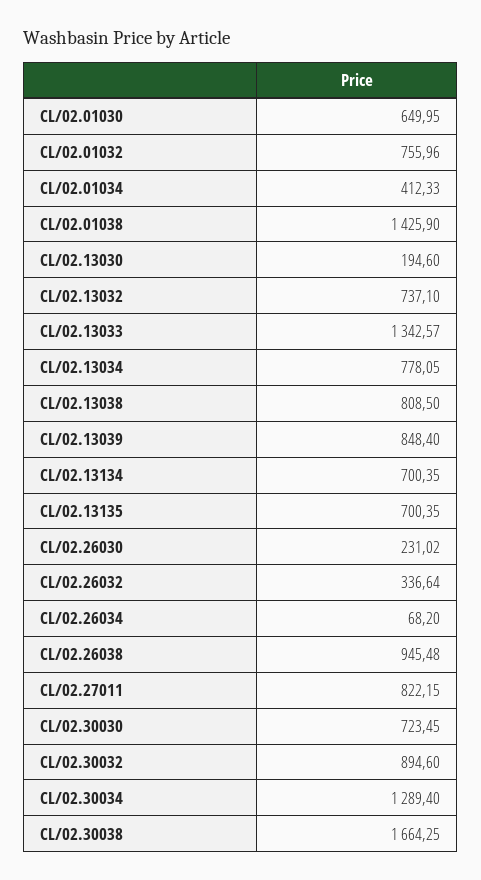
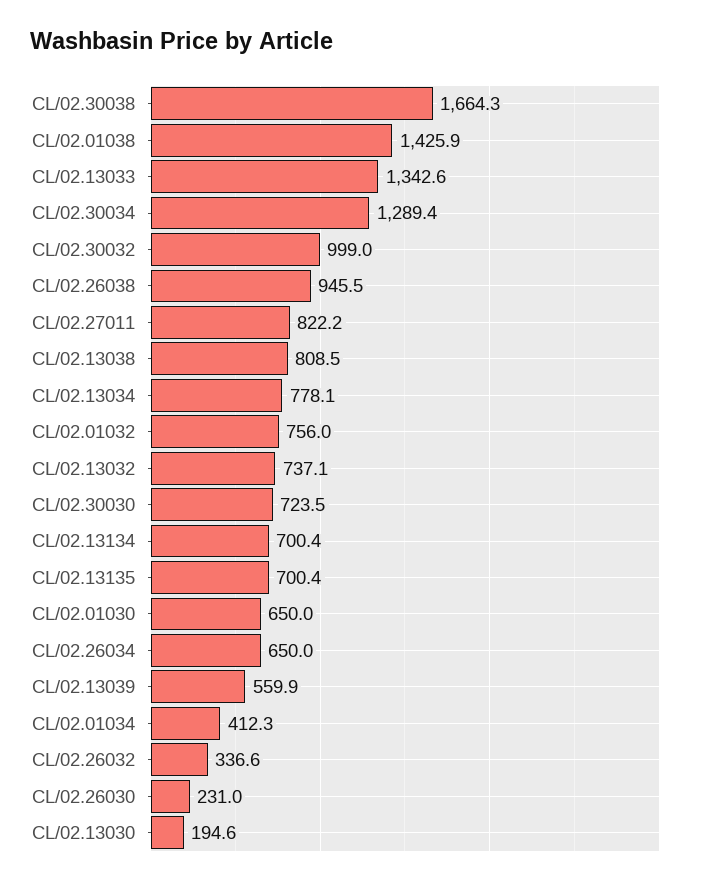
  {
    "CL/02.01030": 649.95,
    "CL/02.01032": 755.96,
    "CL/02.01034": 412.33,
    "CL/02.01038": 1425.9,
    "CL/02.13030": 194.6,
    "CL/02.13032": 737.1,
    "CL/02.13033": 1342.57,
    "CL/02.13034": 778.05,
    "CL/02.13038": 808.5,
-   "CL/02.13039": 848.4,
+   "CL/02.13039": 559.9,
    "CL/02.13134": 700.35,
    "CL/02.13135": 700.35,
    "CL/02.26030": 231.02,
    "CL/02.26032": 336.64,
-   "CL/02.26034": 68.2,
+   "CL/02.26034": 650,
    "CL/02.26038": 945.48,
    "CL/02.27011": 822.15,
    "CL/02.30030": 723.45,
-   "CL/02.30032": 894.6,
+   "CL/02.30032": 999,
    "CL/02.30034": 1289.4,
    "CL/02.30038": 1664.25
  }

